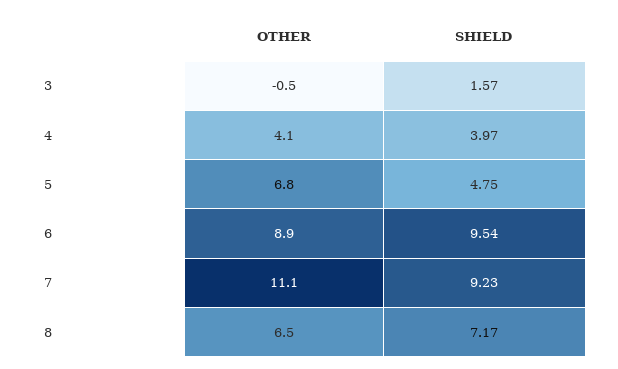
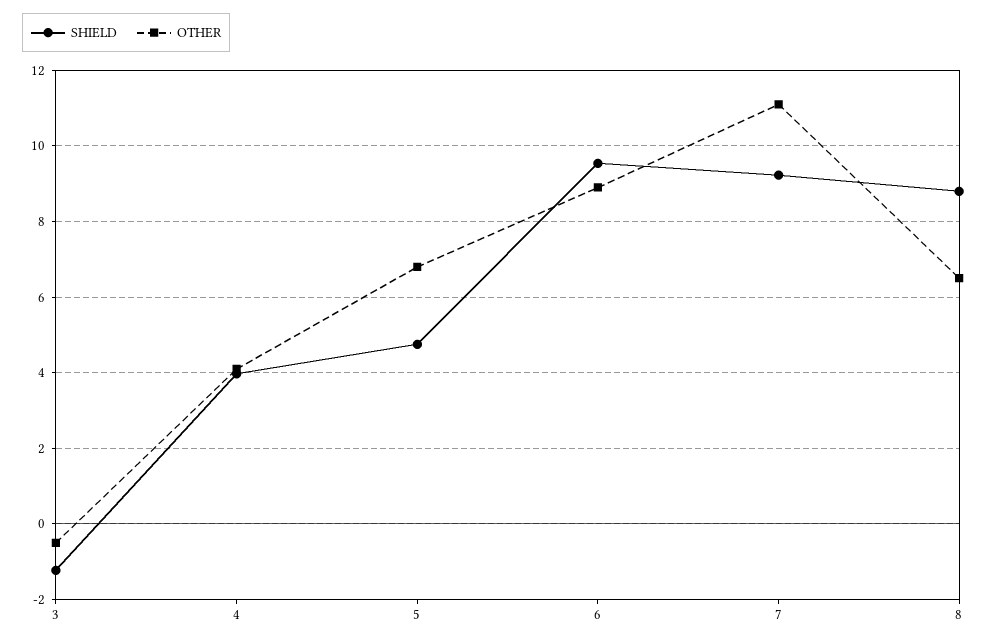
  {
    "OTHER": {
      "3": -0.5,
      "4": 4.1,
      "5": 6.8,
      "6": 8.9,
      "7": 11.1,
      "8": 6.5
    },
    "SHIELD": {
-     "3": 1.57,
+     "3": -1.2,
      "4": 3.97,
      "5": 4.75,
      "6": 9.54,
      "7": 9.23,
-     "8": 7.17
+     "8": 8.8
    }
  }

